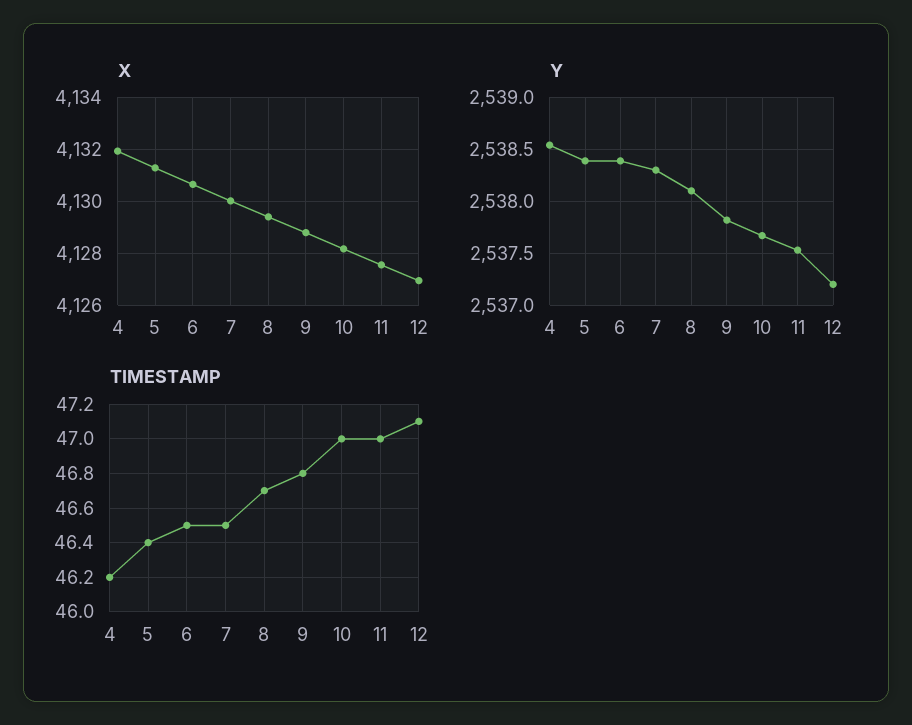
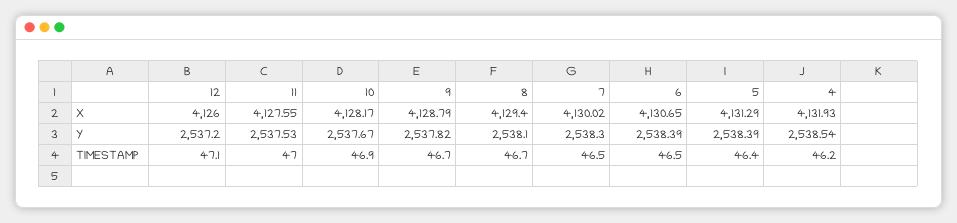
  {
    "X": {
      "4": 4131.93,
      "5": 4131.29,
      "6": 4130.65,
      "7": 4130.02,
      "8": 4129.4,
      "9": 4128.79,
      "10": 4128.17,
      "11": 4127.55,
-     "12": 4127
+     "12": 4126
    },
    "Y": {
      "4": 2538.54,
      "5": 2538.39,
      "6": 2538.39,
      "7": 2538.3,
      "8": 2538.1,
      "9": 2537.82,
      "10": 2537.67,
      "11": 2537.53,
      "12": 2537.2
    },
    "TIMESTAMP": {
      "4": 46.2,
      "5": 46.4,
      "6": 46.5,
      "7": 46.5,
      "8": 46.7,
-     "9": 46.8,
+     "9": 46.7,
-     "10": 47,
+     "10": 46.9,
      "11": 47,
      "12": 47.1
    }
  }

